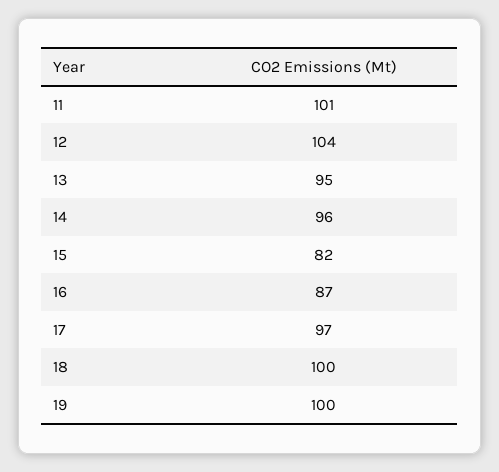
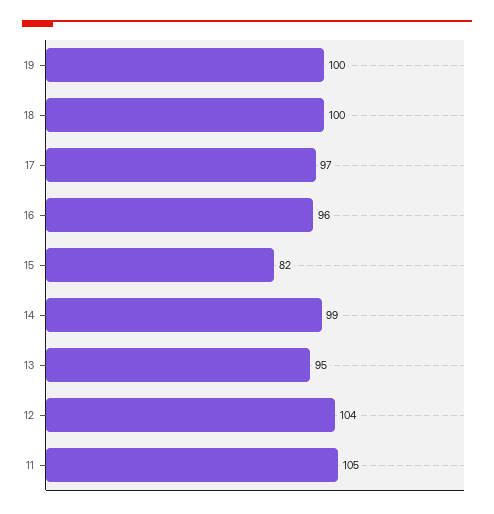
  {
-   "11": 101,
+   "11": 105,
    "12": 104,
    "13": 95,
-   "14": 96,
+   "14": 99,
    "15": 82,
-   "16": 87,
+   "16": 96,
    "17": 97,
    "18": 100,
    "19": 100
  }

